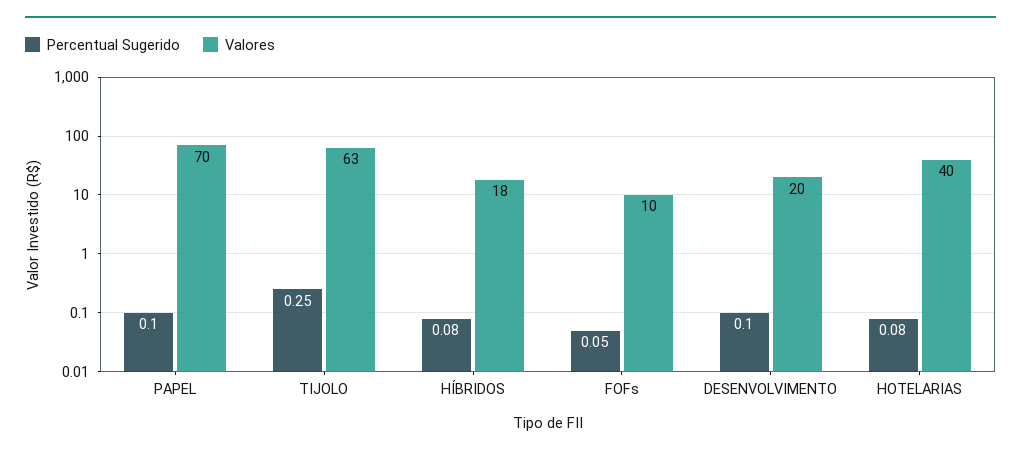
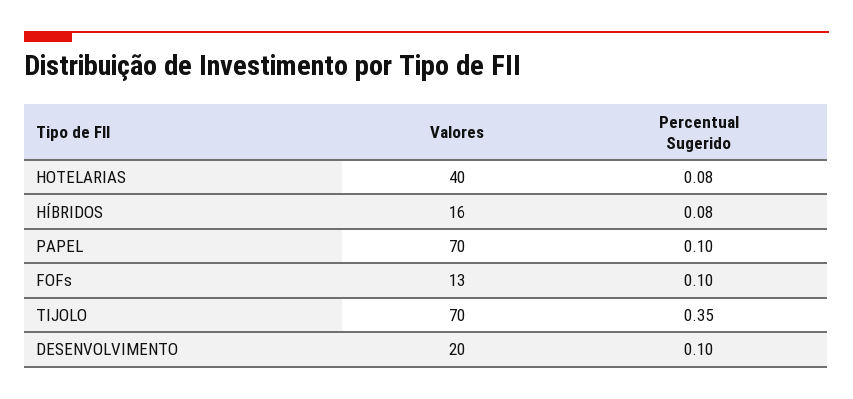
  {
    "Percentual Sugerido": {
      "PAPEL": 0.1,
-     "TIJOLO": 0.25,
+     "TIJOLO": 0.35,
      "HÍBRIDOS": 0.08,
-     "FOFs": 0.05,
+     "FOFs": 0.1,
      "DESENVOLVIMENTO": 0.1,
      "HOTELARIAS": 0.08
    },
    "Valores": {
      "PAPEL": 70,
-     "TIJOLO": 63,
+     "TIJOLO": 70,
-     "HÍBRIDOS": 18,
+     "HÍBRIDOS": 16,
-     "FOFs": 10,
+     "FOFs": 13,
      "DESENVOLVIMENTO": 20,
      "HOTELARIAS": 40
    }
  }

